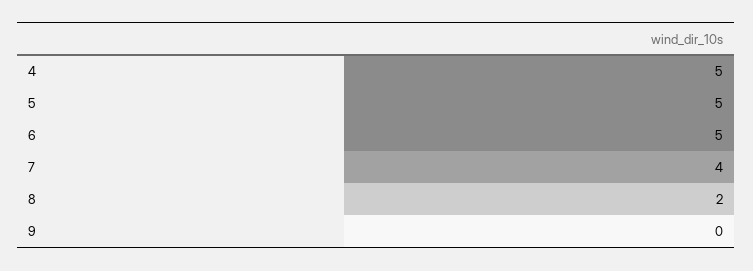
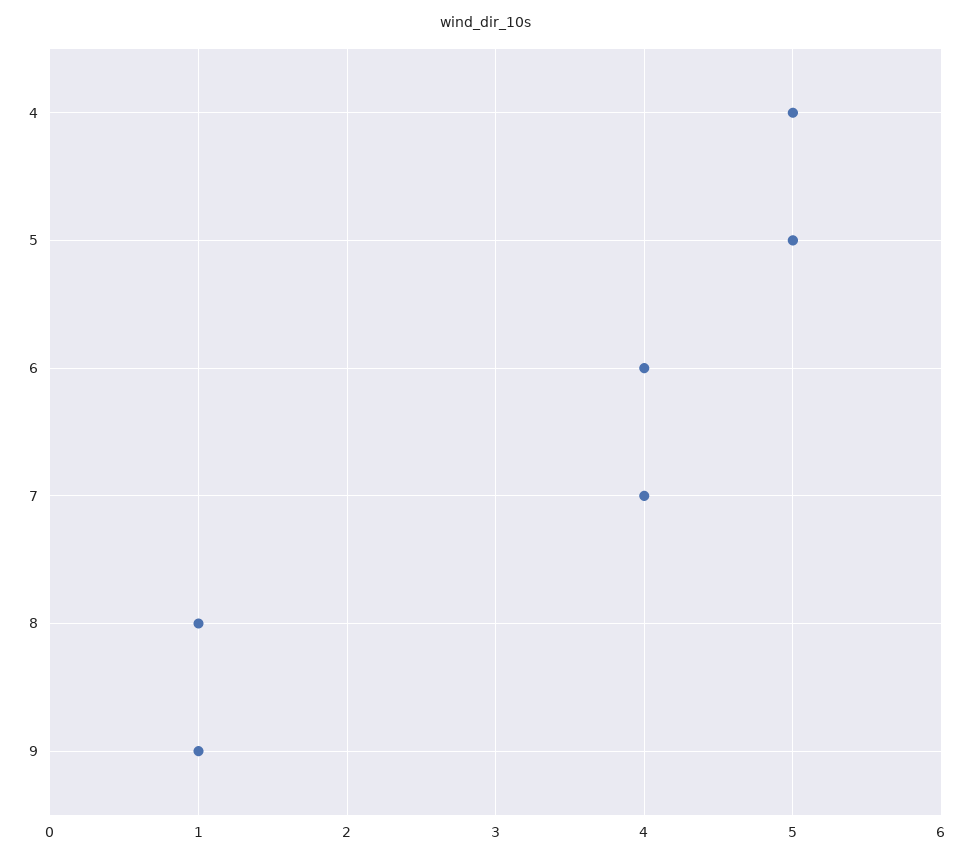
  {
    "4": 5,
    "5": 5,
-   "6": 5,
+   "6": 4,
    "7": 4,
-   "8": 2,
+   "8": 1,
-   "9": 0
+   "9": 1
  }

